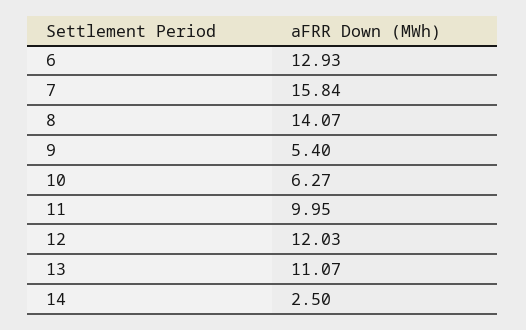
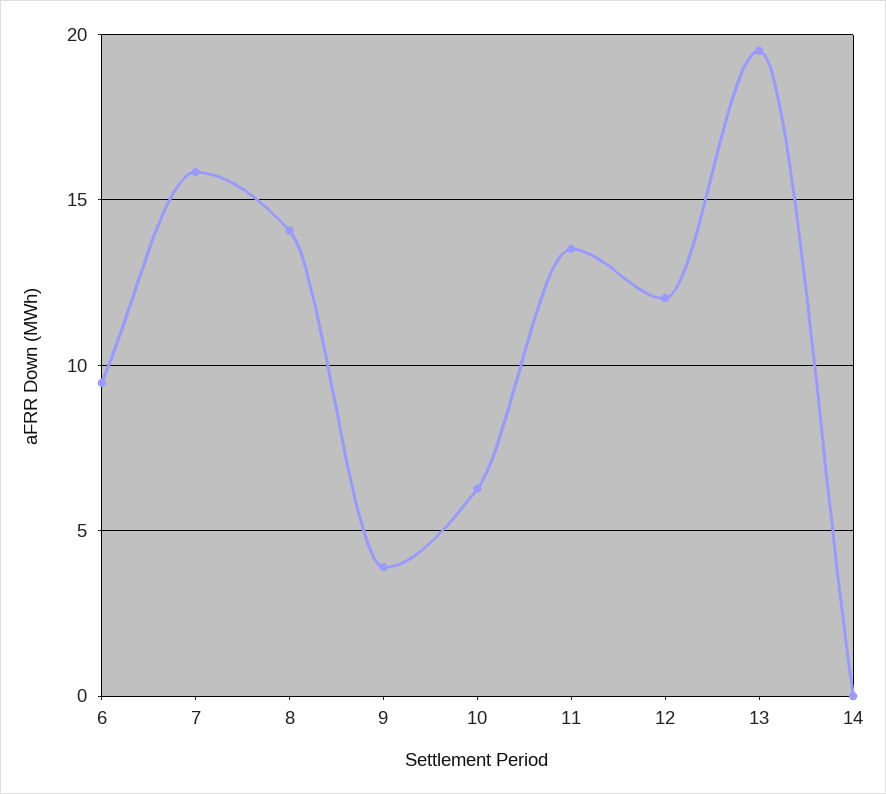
  {
-   "6": 12.93,
+   "6": 9.5,
    "7": 15.84,
    "8": 14.07,
-   "9": 5.4,
+   "9": 4,
    "10": 6.27,
-   "11": 9.95,
+   "11": 13.5,
    "12": 12.03,
-   "13": 11.07,
+   "13": 19.5,
-   "14": 2.5
+   "14": 0
  }

